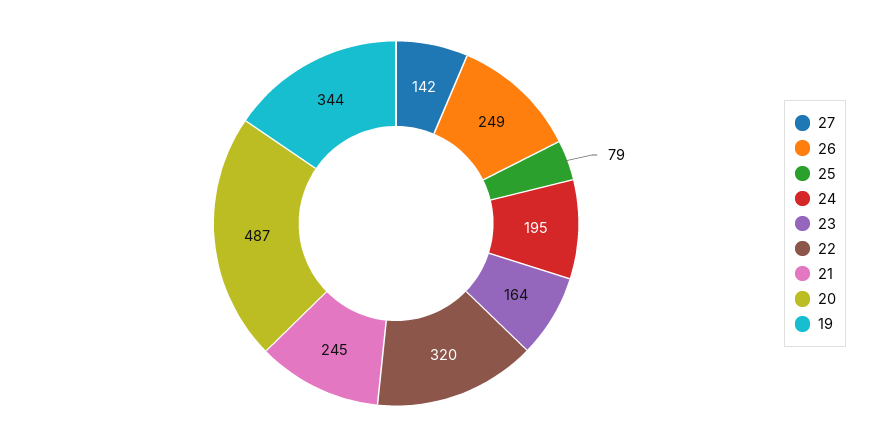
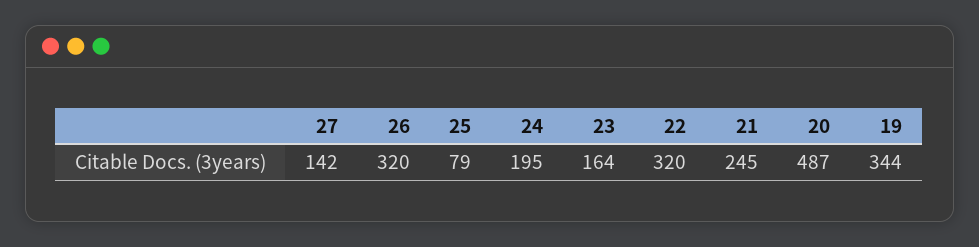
  {
    "27": 142,
-   "26": 249,
+   "26": 320,
    "25": 79,
    "24": 195,
    "23": 164,
    "22": 320,
    "21": 245,
    "20": 487,
    "19": 344
  }

